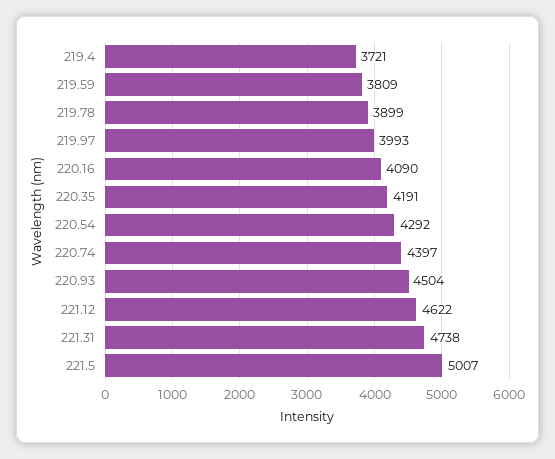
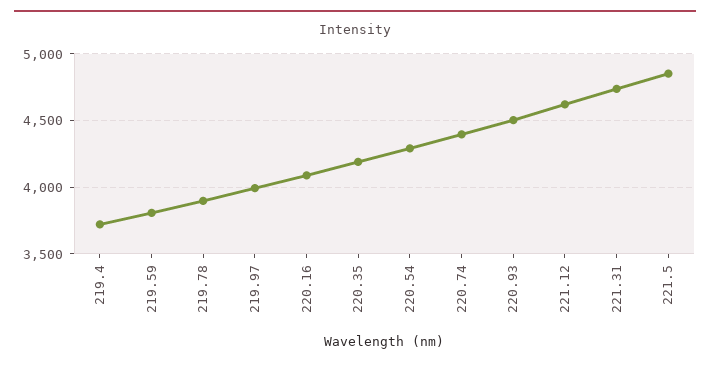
  {
    "219.4": 3721,
    "219.59": 3809,
    "219.78": 3899,
    "219.97": 3993,
    "220.16": 4090,
    "220.35": 4191,
    "220.54": 4292,
    "220.74": 4397,
    "220.93": 4504,
    "221.12": 4622,
    "221.31": 4738,
-   "221.5": 5007
+   "221.5": 4850
  }

